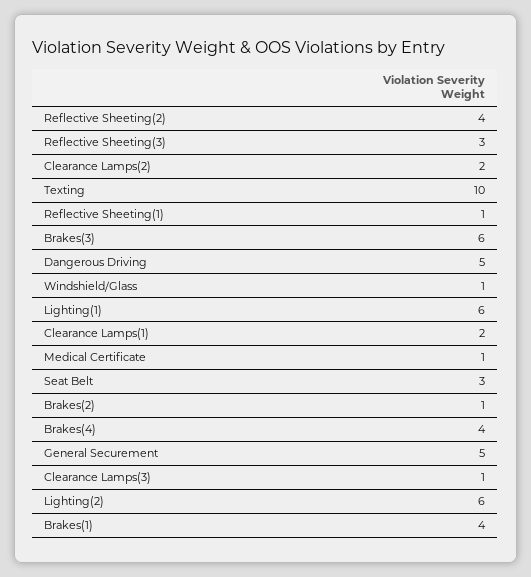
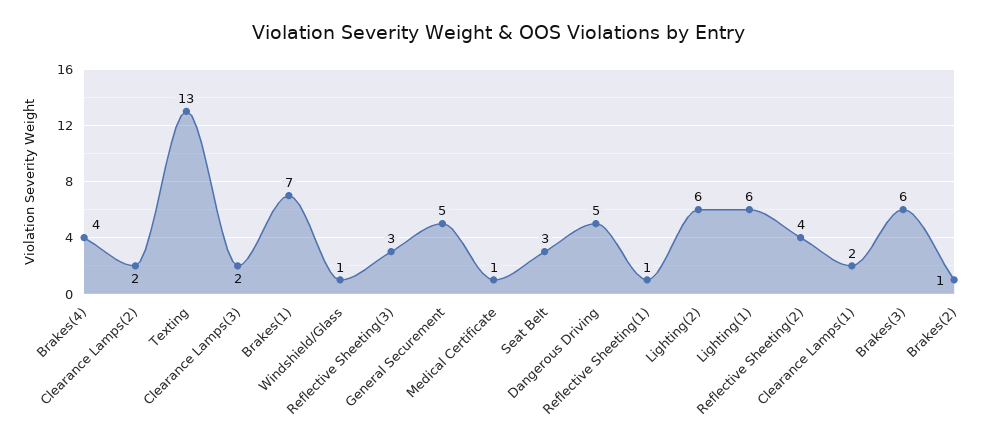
  {
    "Reflective Sheeting(2)": 4,
    "Reflective Sheeting(3)": 3,
    "Clearance Lamps(2)": 2,
-   "Texting": 10,
+   "Texting": 13,
    "Reflective Sheeting(1)": 1,
    "Brakes(3)": 6,
    "Dangerous Driving": 5,
    "Windshield/Glass": 1,
    "Lighting(1)": 6,
    "Clearance Lamps(1)": 2,
    "Medical Certificate": 1,
    "Seat Belt": 3,
    "Brakes(2)": 1,
    "Brakes(4)": 4,
    "General Securement": 5,
-   "Clearance Lamps(3)": 1,
+   "Clearance Lamps(3)": 2,
    "Lighting(2)": 6,
-   "Brakes(1)": 4
+   "Brakes(1)": 7
  }

